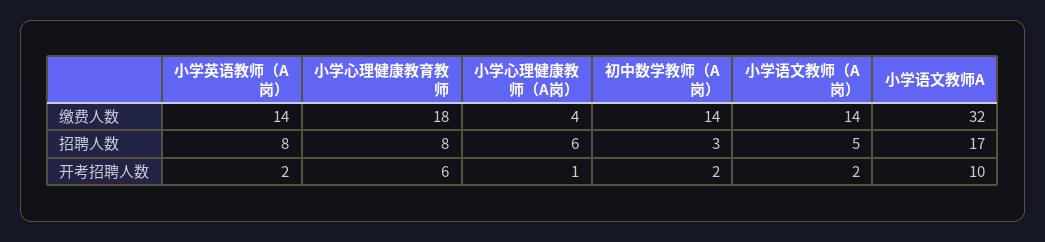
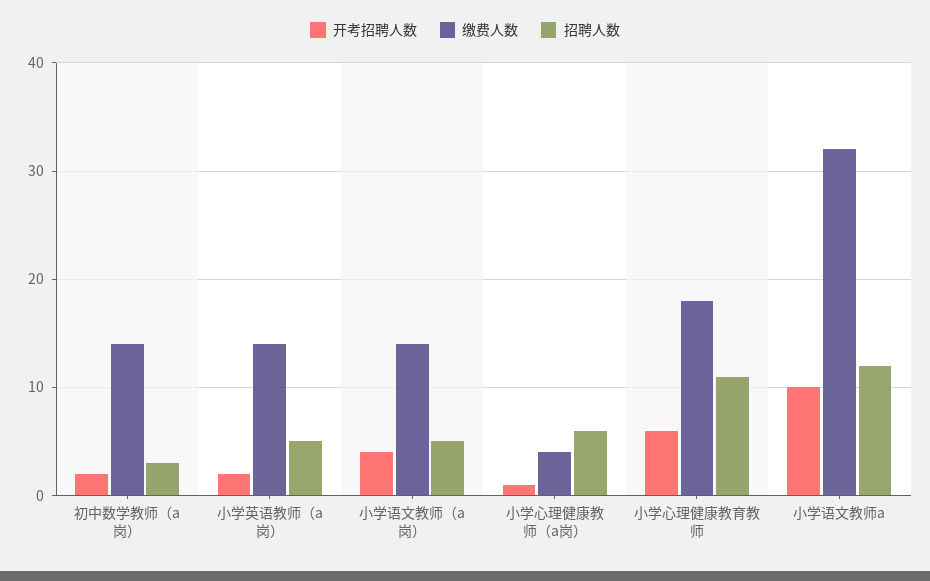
  {
    "缴费人数": {
      "小学英语教师（A岗）": 14,
      "小学心理健康教育教师": 18,
      "小学心理健康教师（A岗）": 4,
      "初中数学教师（A岗）": 14,
      "小学语文教师（A岗）": 14,
      "小学语文教师A": 32
    },
    "招聘人数": {
-     "小学英语教师（A岗）": 8,
+     "小学英语教师（A岗）": 5,
-     "小学心理健康教育教师": 8,
+     "小学心理健康教育教师": 11,
      "小学心理健康教师（A岗）": 6,
      "初中数学教师（A岗）": 3,
      "小学语文教师（A岗）": 5,
-     "小学语文教师A": 17
+     "小学语文教师A": 12
    },
    "开考招聘人数": {
      "小学英语教师（A岗）": 2,
      "小学心理健康教育教师": 6,
      "小学心理健康教师（A岗）": 1,
      "初中数学教师（A岗）": 2,
-     "小学语文教师（A岗）": 2,
+     "小学语文教师（A岗）": 4,
      "小学语文教师A": 10
    }
  }

